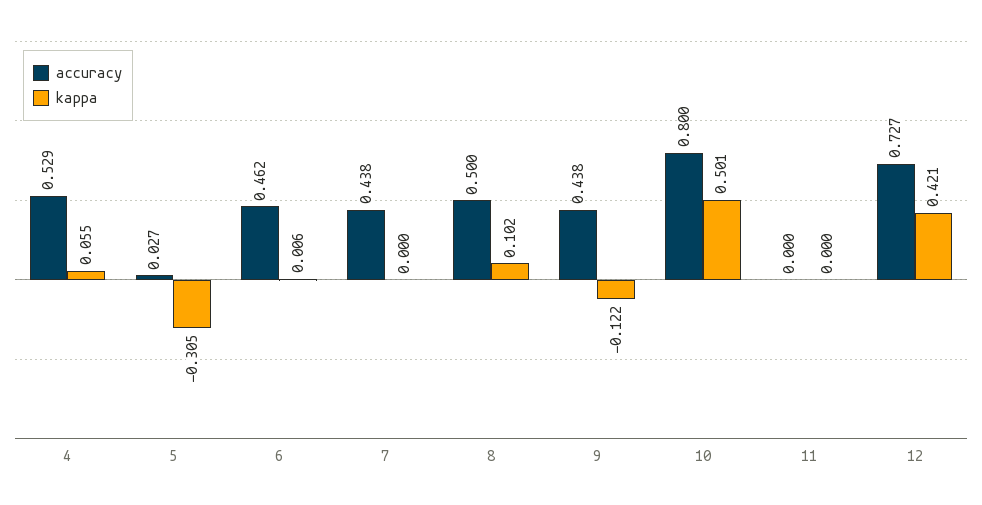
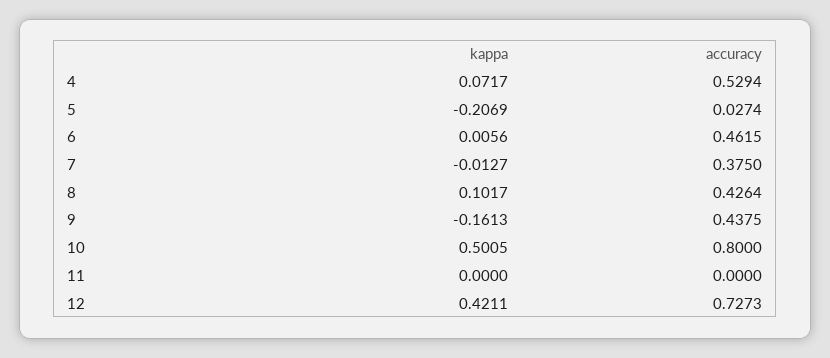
  {
    "accuracy": {
      "4": 0.5294,
      "5": 0.0274,
      "6": 0.4615,
-     "7": 0.438,
+     "7": 0.375,
-     "8": 0.5,
+     "8": 0.4264,
      "9": 0.4375,
      "10": 0.8,
      "11": 0,
      "12": 0.7273
    },
    "kappa": {
-     "4": 0.055,
+     "4": 0.0717,
-     "5": -0.305,
+     "5": -0.2069,
      "6": 0.0056,
-     "7": 0,
+     "7": -0.0127,
      "8": 0.1017,
-     "9": -0.122,
+     "9": -0.1613,
      "10": 0.5005,
      "11": 0,
      "12": 0.4211
    }
  }

